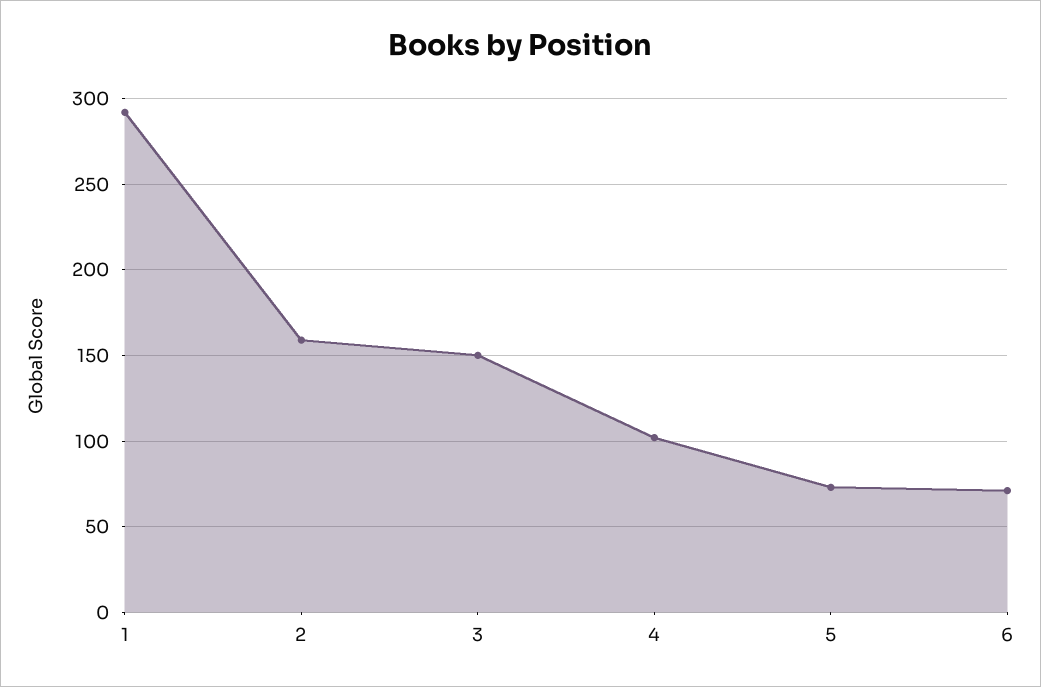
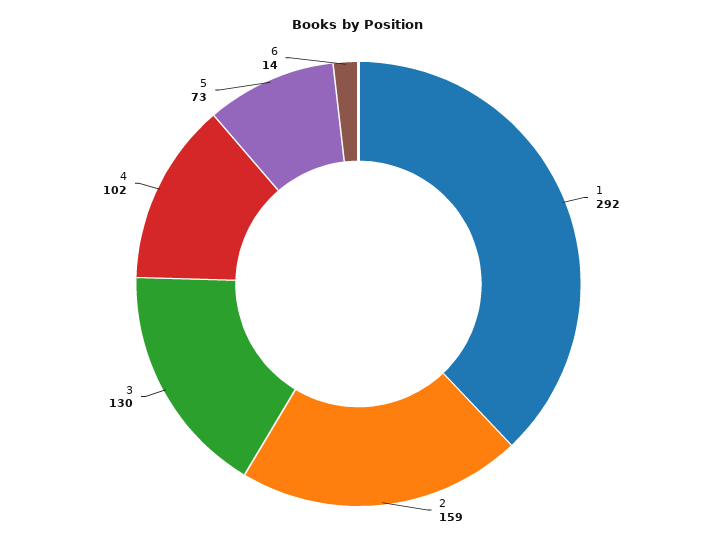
  {
    "1": 292,
    "2": 159,
-   "3": 150,
+   "3": 130,
    "4": 102,
    "5": 73,
-   "6": 70
+   "6": 14
  }

